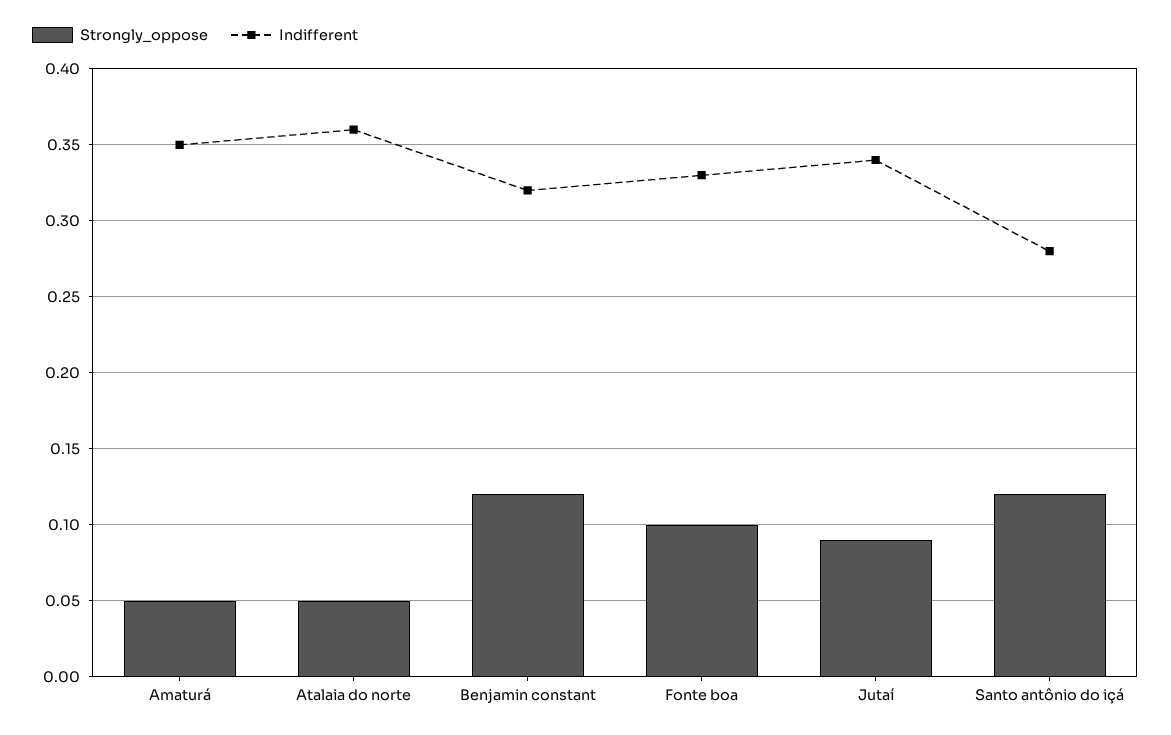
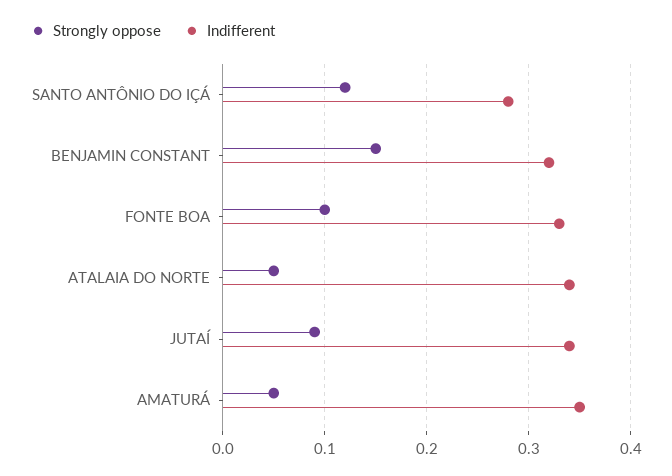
  {
    "Strongly_oppose": {
      "Amaturá": 0.05,
      "Atalaia do norte": 0.05,
-     "Benjamin constant": 0.12,
+     "Benjamin constant": 0.15,
      "Fonte boa": 0.1,
      "Jutaí": 0.09,
      "Santo antônio do içá": 0.12
    },
    "Indifferent": {
      "Amaturá": 0.35,
-     "Atalaia do norte": 0.36,
+     "Atalaia do norte": 0.34,
      "Benjamin constant": 0.32,
      "Fonte boa": 0.33,
      "Jutaí": 0.34,
      "Santo antônio do içá": 0.28
    }
  }

